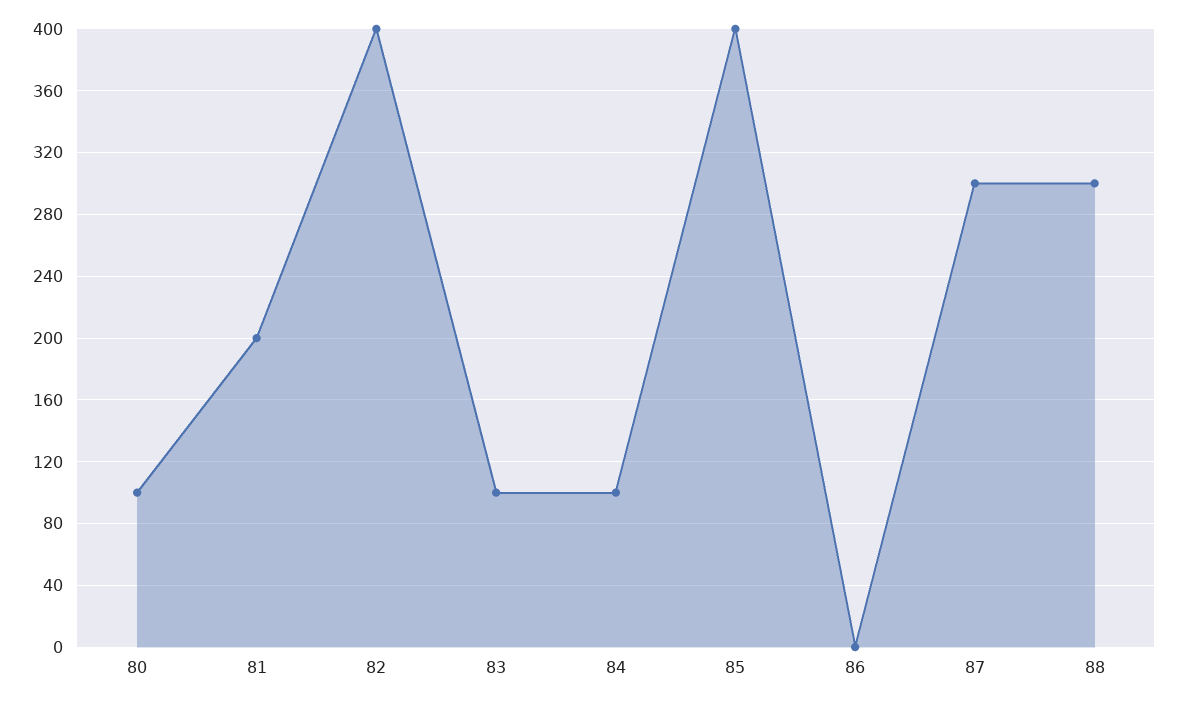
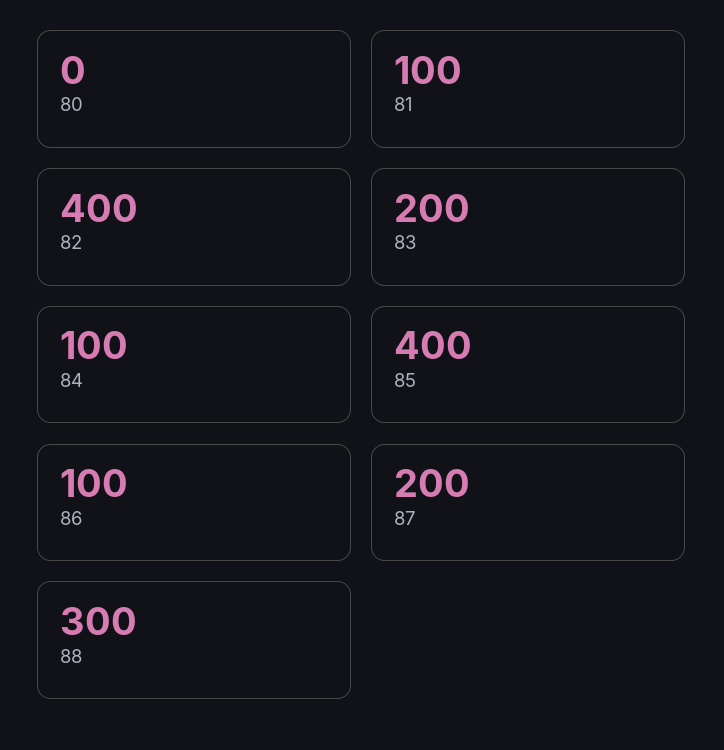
  {
-   "80": 100,
+   "80": 0,
-   "81": 200,
+   "81": 100,
    "82": 400,
-   "83": 100,
+   "83": 200,
    "84": 100,
    "85": 400,
-   "86": 0,
+   "86": 100,
-   "87": 300,
+   "87": 200,
    "88": 300
  }

